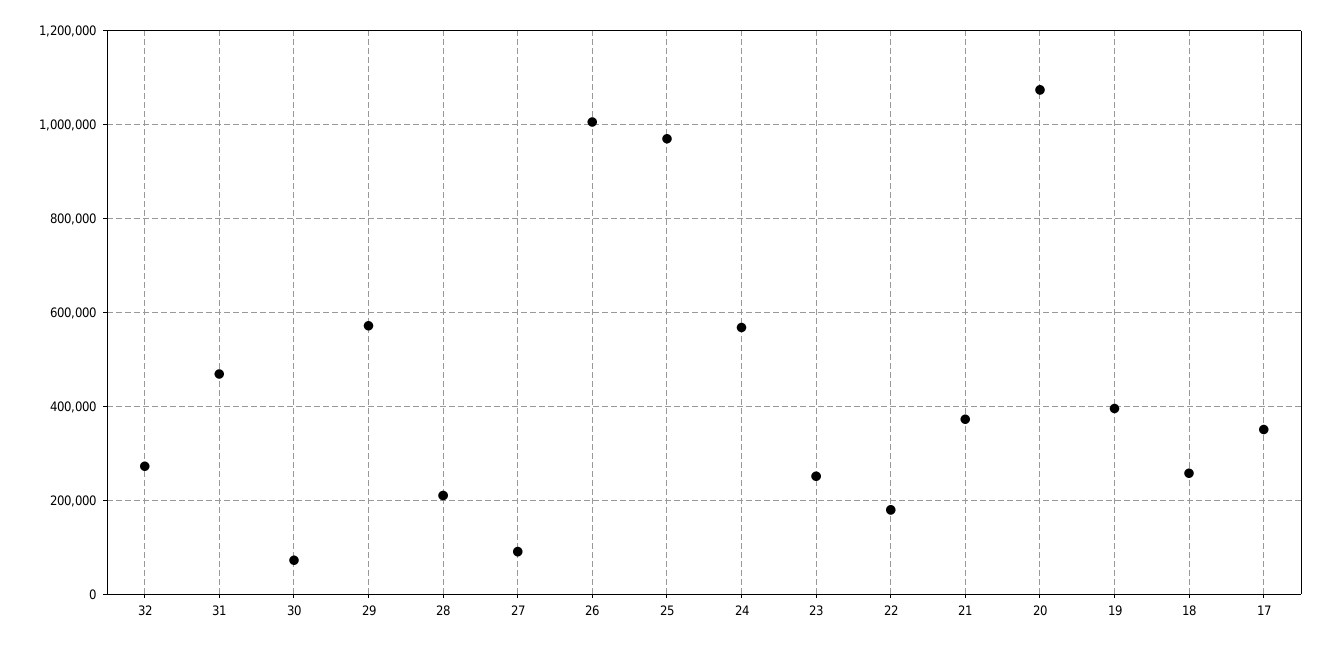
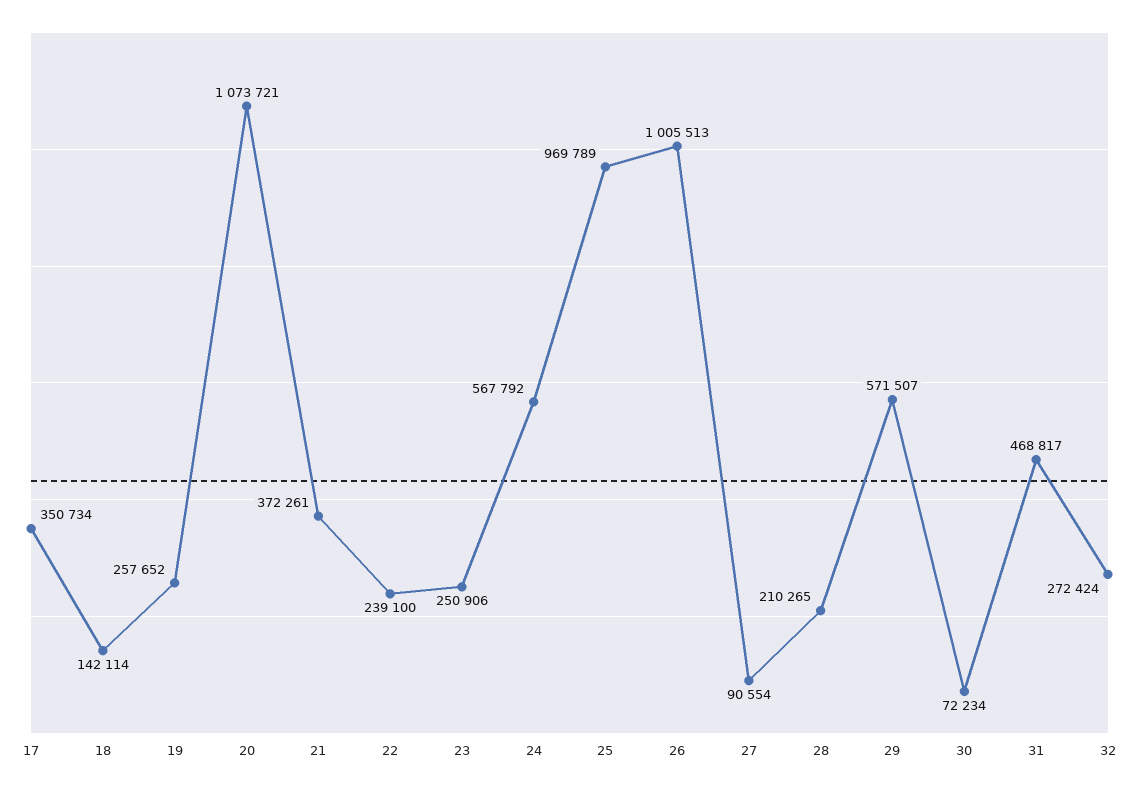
  {
    "32": 272424,
    "31": 468817,
    "30": 72234,
    "29": 571507,
    "28": 210265,
    "27": 90554,
    "26": 1005513,
    "25": 969789,
    "24": 567792,
    "23": 250906,
-   "22": 180000,
+   "22": 239100,
    "21": 372261,
    "20": 1073721,
-   "19": 400000,
+   "19": 257652,
-   "18": 260000,
+   "18": 142114,
    "17": 350734
  }

